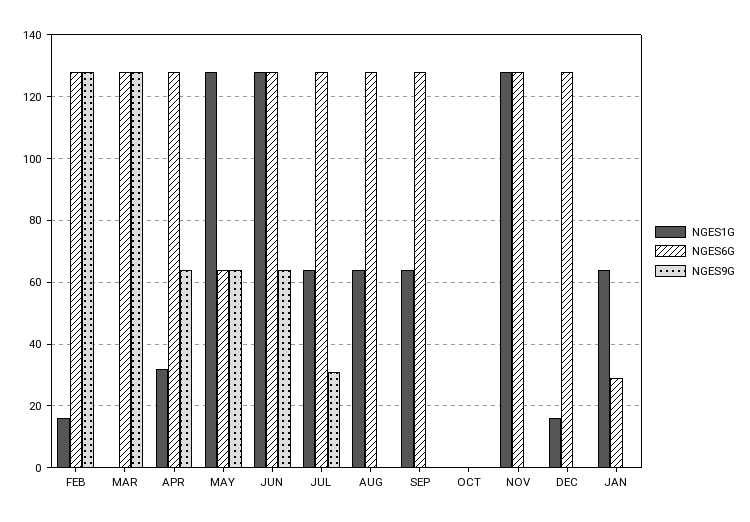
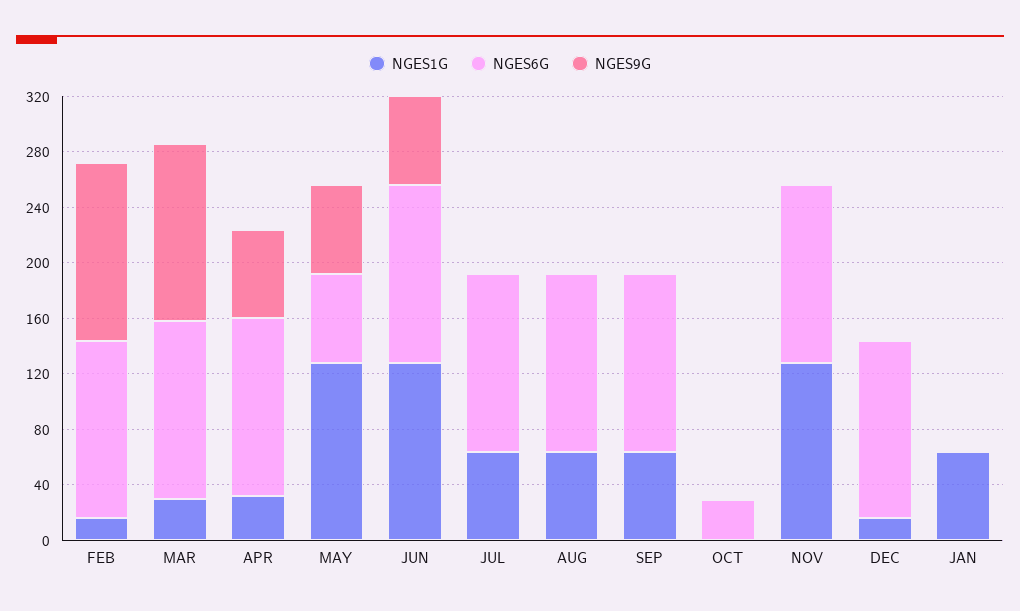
  {
    "NGES1G": {
      "FEB": 15,
-     "MAR": 0,
+     "MAR": 30,
      "APR": 30,
      "MAY": 130,
      "JUN": 130,
      "JUL": 65,
      "AUG": 65,
      "SEP": 65,
      "OCT": 0,
      "NOV": 130,
      "DEC": 15,
      "JAN": 65
    },
    "NGES6G": {
      "FEB": 130,
      "MAR": 130,
      "APR": 130,
      "MAY": 65,
      "JUN": 130,
      "JUL": 130,
      "AUG": 130,
      "SEP": 130,
-     "OCT": 0,
+     "OCT": 30,
      "NOV": 130,
      "DEC": 130,
-     "JAN": 30
+     "JAN": 0
    },
    "NGES9G": {
      "FEB": 130,
      "MAR": 130,
      "APR": 65,
      "MAY": 65,
      "JUN": 65,
-     "JUL": 30,
+     "JUL": 0,
      "AUG": 0,
      "SEP": 0,
      "OCT": 0,
      "NOV": 0,
      "DEC": 0,
      "JAN": 0
    }
  }

